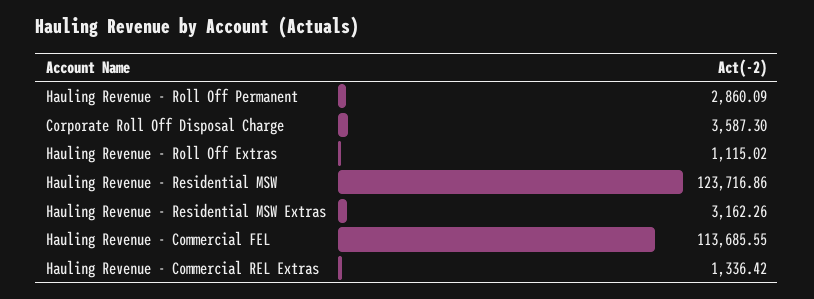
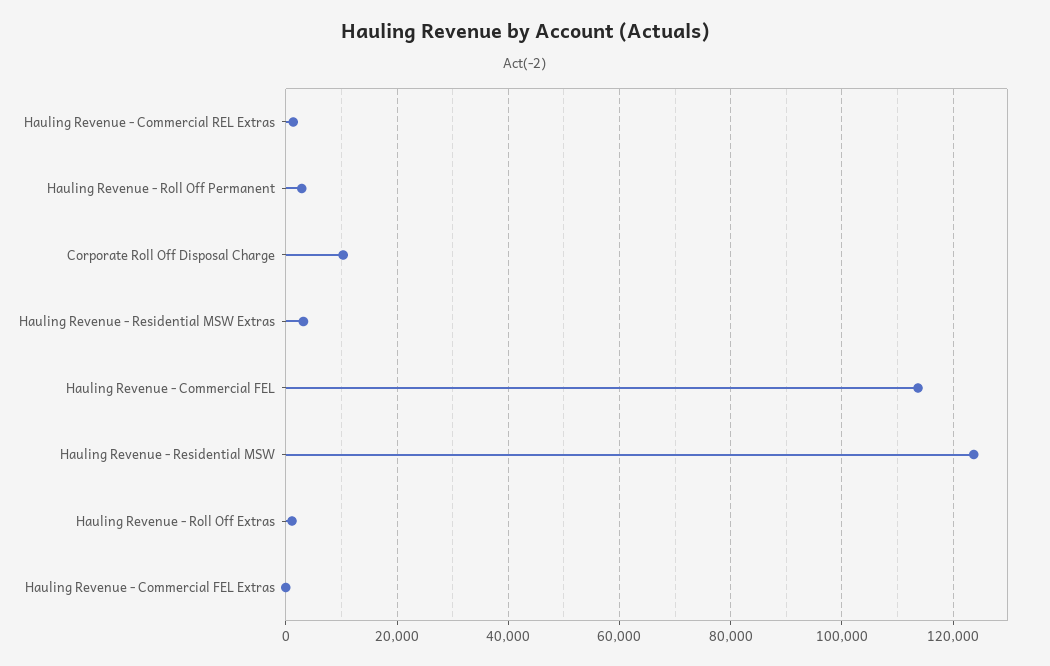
  {
    "Hauling Revenue - Roll Off Permanent": 2860.09,
-   "Corporate Roll Off Disposal Charge": 3587.3,
+   "Corporate Roll Off Disposal Charge": 10000,
    "Hauling Revenue - Roll Off Extras": 1115.02,
    "Hauling Revenue - Residential MSW": 123716.86,
    "Hauling Revenue - Residential MSW Extras": 3162.26,
    "Hauling Revenue - Commercial FEL": 113685.55,
-   "Hauling Revenue - Commercial REL Extras": 1336.42
+   "Hauling Revenue - Commercial REL Extras": 1336.42,
+   "Hauling Revenue - Commercial FEL Extras": 0
  }

